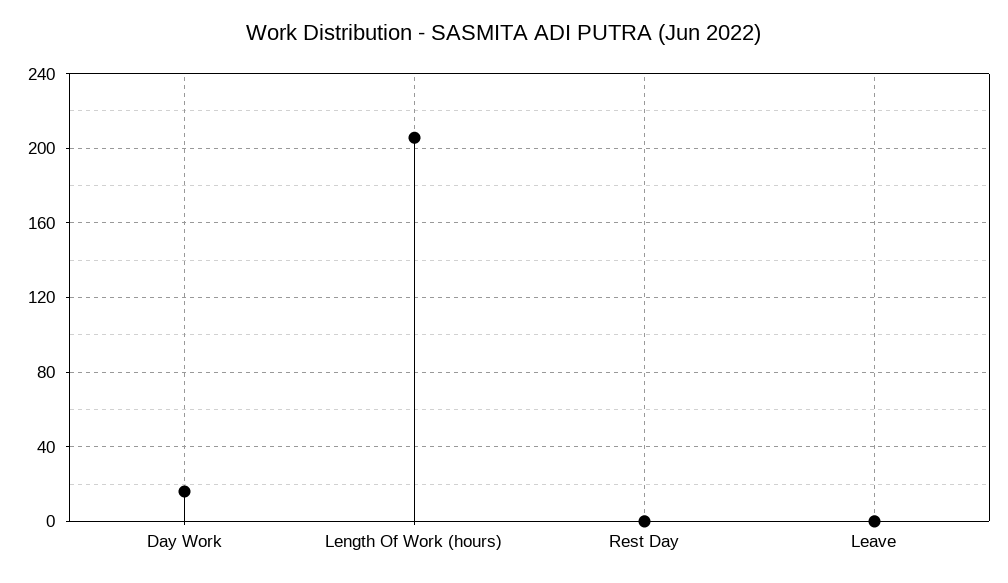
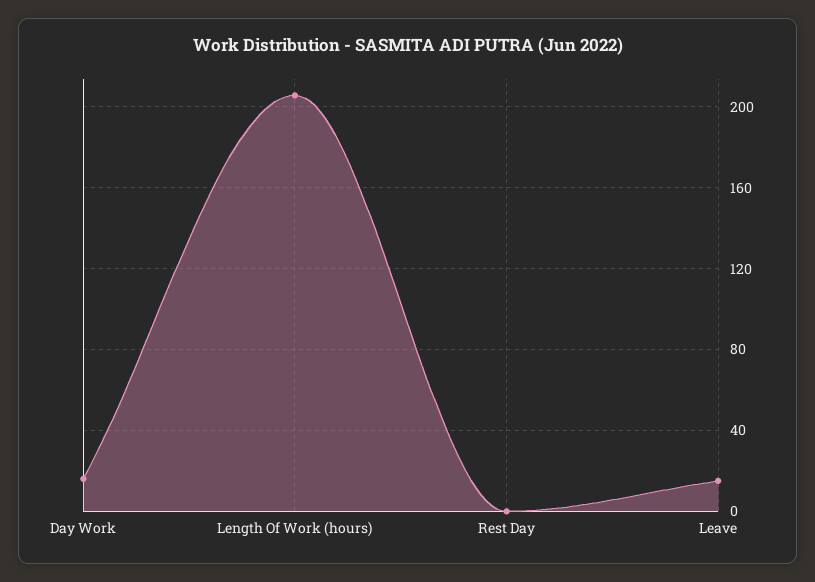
  {
    "Day Work": 15,
    "Length Of Work (hours)": 205,
    "Rest Day": 0,
-   "Leave": 0
+   "Leave": 15
  }

